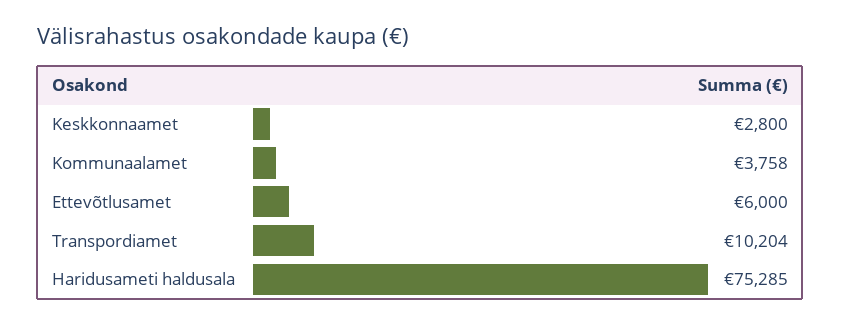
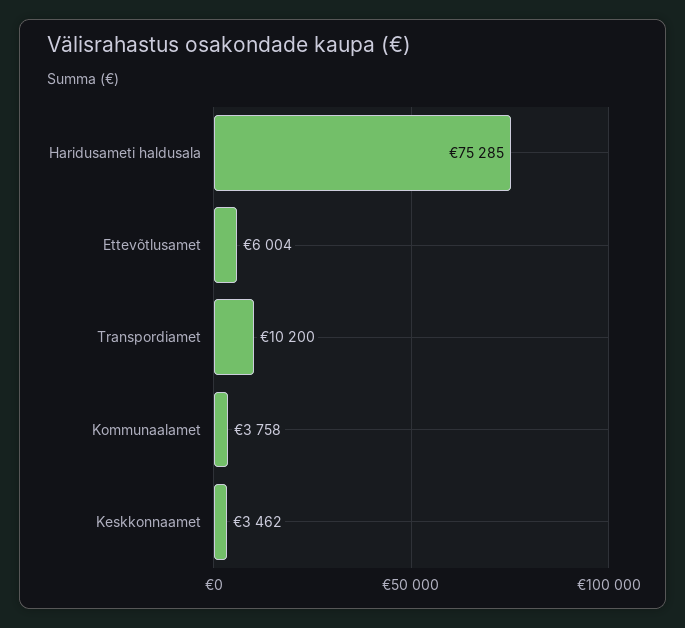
  {
-   "Keskkonnaamet": 2800,
+   "Keskkonnaamet": 3462,
    "Kommunaalamet": 3758,
-   "Ettevõtlusamet": 6000,
+   "Ettevõtlusamet": 6004,
-   "Transpordiamet": 10204,
+   "Transpordiamet": 10200,
    "Haridusameti haldusala": 75285
  }

